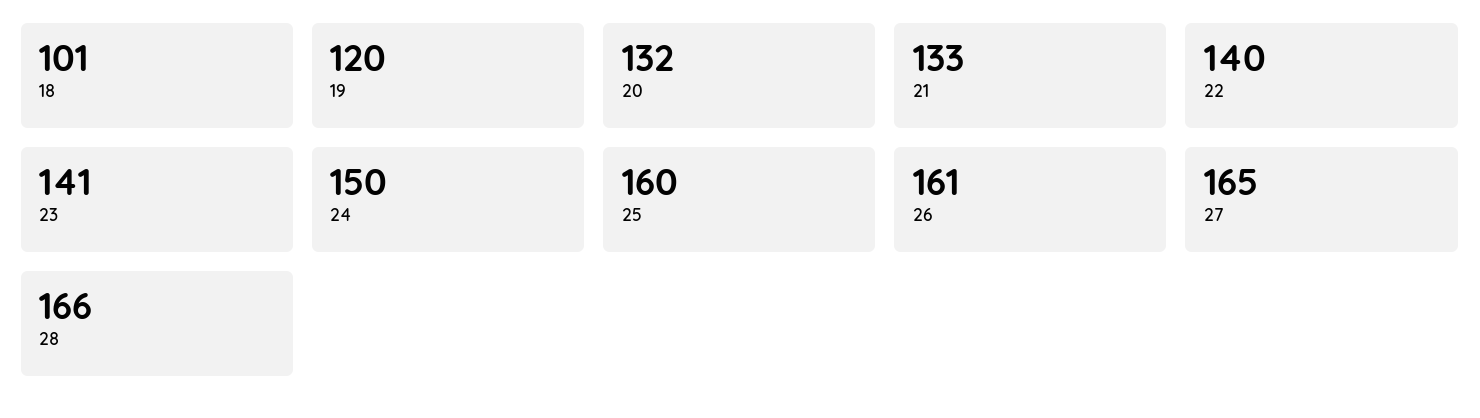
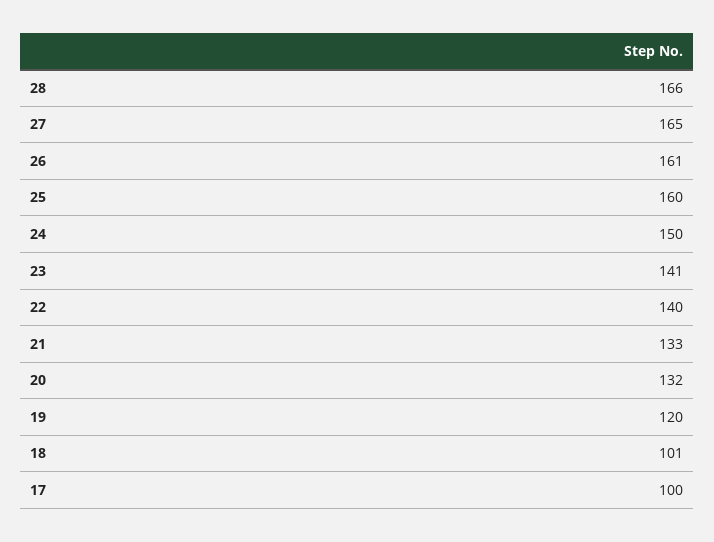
  {
    "18": 101,
    "19": 120,
    "20": 132,
    "21": 133,
    "22": 140,
    "23": 141,
    "24": 150,
    "25": 160,
    "26": 161,
    "27": 165,
-   "28": 166
+   "28": 166,
+   "17": 100
  }

